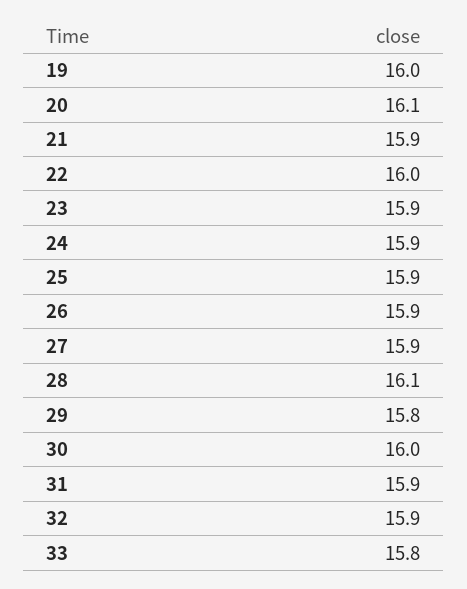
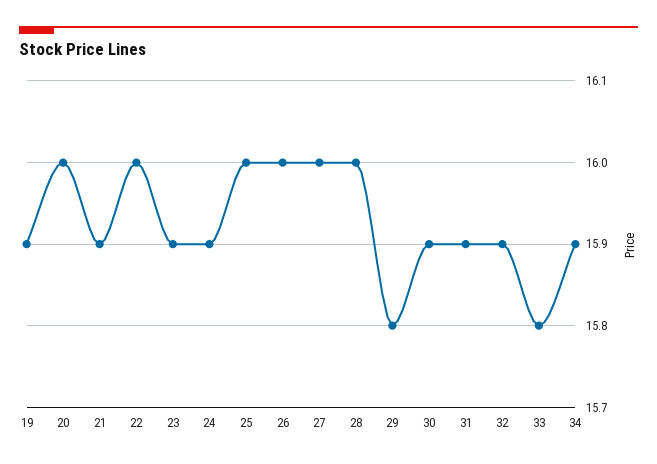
  {
-   "19": 16,
+   "19": 15.9,
-   "20": 16.1,
+   "20": 16,
    "21": 15.9,
    "22": 16,
    "23": 15.9,
    "24": 15.9,
-   "25": 15.9,
+   "25": 16,
-   "26": 15.9,
+   "26": 16,
-   "27": 15.9,
+   "27": 16,
-   "28": 16.1,
+   "28": 16,
    "29": 15.8,
-   "30": 16,
+   "30": 15.9,
    "31": 15.9,
    "32": 15.9,
-   "33": 15.8
+   "33": 15.8,
+   "34": 15.9
  }

